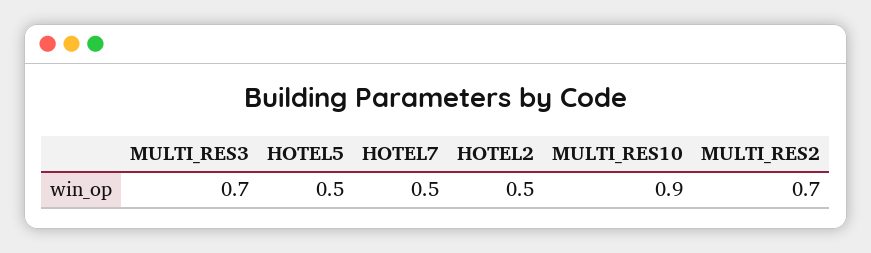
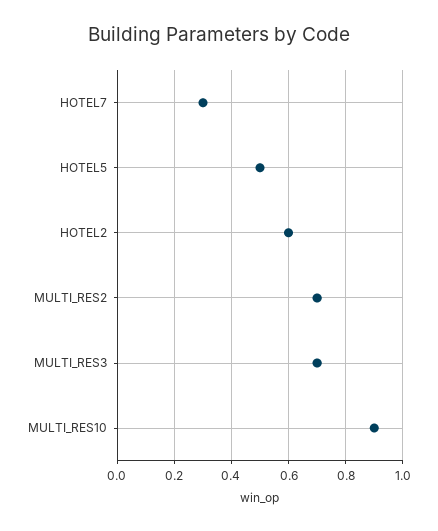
  {
    "MULTI_RES3": 0.7,
    "HOTEL5": 0.5,
-   "HOTEL7": 0.5,
+   "HOTEL7": 0.3,
-   "HOTEL2": 0.5,
+   "HOTEL2": 0.6,
    "MULTI_RES10": 0.9,
    "MULTI_RES2": 0.7
  }

